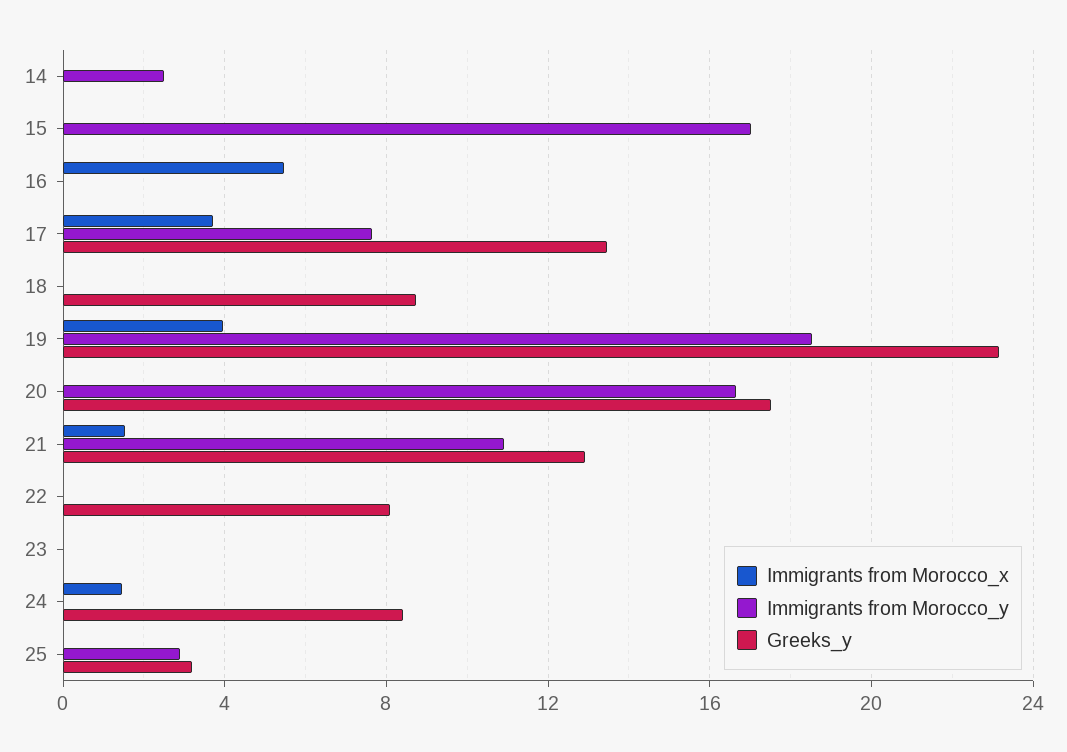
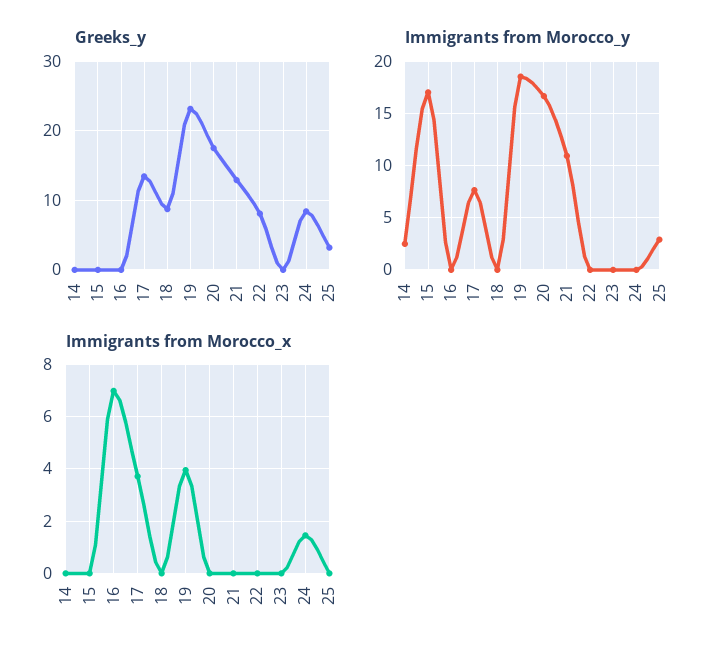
  {
    "Immigrants from Morocco_x": {
      "14": 0,
      "15": 0,
-     "16": 5.5,
+     "16": 7,
      "17": 3.75,
      "18": 0,
      "19": 4,
      "20": 0,
-     "21": 1.5,
+     "21": 0,
      "22": 0,
      "23": 0,
      "24": 1.5,
      "25": 0
    },
    "Immigrants from Morocco_y": {
      "14": 2.5,
      "15": 17,
      "16": 0,
      "17": 7.5,
      "18": 0,
      "19": 18.5,
      "20": 16.5,
      "21": 11,
      "22": 0,
      "23": 0,
      "24": 0,
      "25": 3
    },
    "Greeks_y": {
      "14": 0,
      "15": 0,
      "16": 0,
      "17": 13.5,
      "18": 8.5,
      "19": 23,
      "20": 17.5,
      "21": 13,
      "22": 8,
      "23": 0,
      "24": 8.5,
      "25": 3
    }
  }

